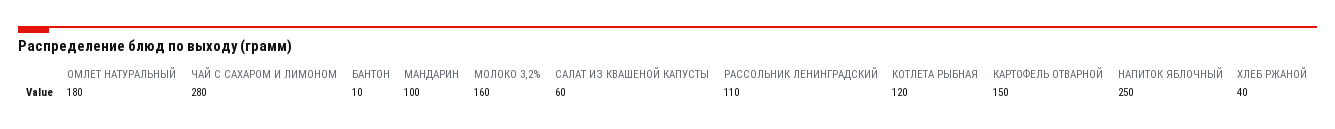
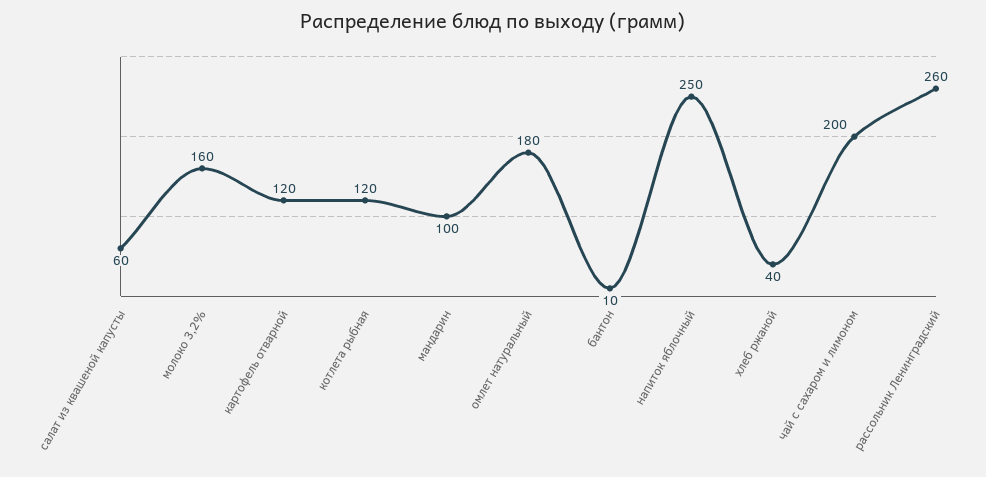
  {
    "ОМЛЕТ НАТУРАЛЬНЫЙ": 180,
-   "ЧАЙ С САХАРОМ И ЛИМОНОМ": 280,
+   "ЧАЙ С САХАРОМ И ЛИМОНОМ": 200,
    "БАНТОН": 10,
    "МАНДАРИН": 100,
    "МОЛОКО 3,2%": 160,
    "САЛАТ ИЗ КВАШЕНОЙ КАПУСТЫ": 60,
-   "РАССОЛЬНИК ЛЕНИНГРАДСКИЙ": 110,
+   "РАССОЛЬНИК ЛЕНИНГРАДСКИЙ": 260,
    "КОТЛЕТА РЫБНАЯ": 120,
-   "КАРТОФЕЛЬ ОТВАРНОЙ": 150,
+   "КАРТОФЕЛЬ ОТВАРНОЙ": 120,
    "НАПИТОК ЯБЛОЧНЫЙ": 250,
    "ХЛЕБ РЖАНОЙ": 40
  }

